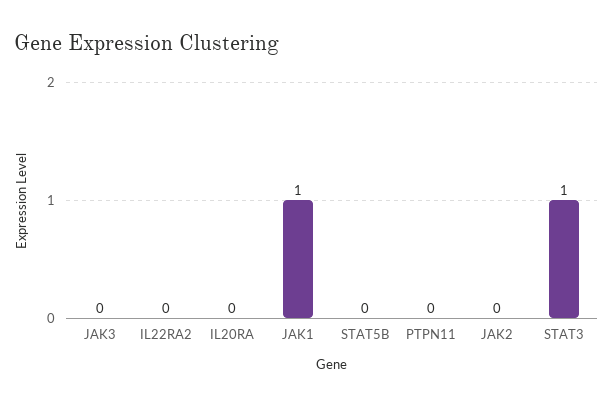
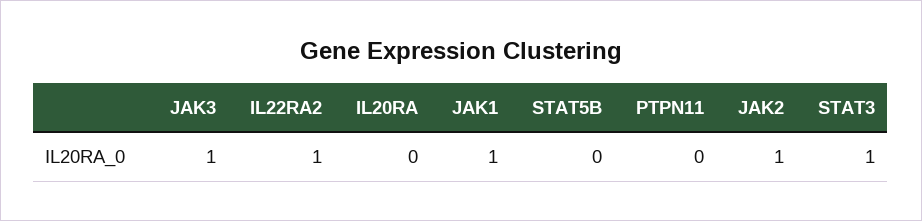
  {
-   "JAK3": 0,
+   "JAK3": 1,
-   "IL22RA2": 0,
+   "IL22RA2": 1,
    "IL20RA": 0,
    "JAK1": 1,
    "STAT5B": 0,
    "PTPN11": 0,
-   "JAK2": 0,
+   "JAK2": 1,
    "STAT3": 1
  }

